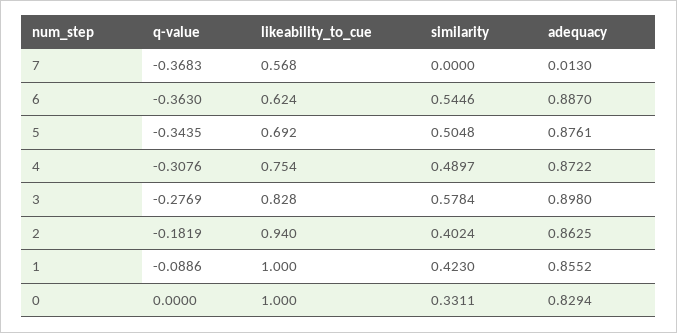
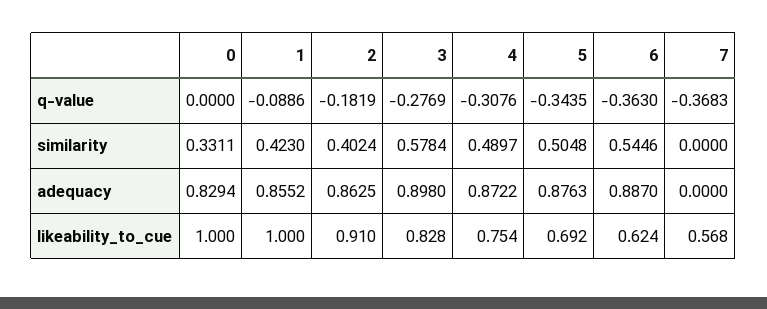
  {
    "q-value": {
      "7": -0.3683,
      "6": -0.363,
      "5": -0.3435,
      "4": -0.3076,
      "3": -0.2769,
      "2": -0.1819,
      "1": -0.0886,
      "0": 0
    },
    "likeability_to_cue": {
      "7": 0.568,
      "6": 0.624,
      "5": 0.692,
      "4": 0.754,
      "3": 0.828,
-     "2": 0.94,
+     "2": 0.91,
      "1": 1,
      "0": 1
    },
    "similarity": {
      "7": 0,
      "6": 0.5446,
      "5": 0.5048,
      "4": 0.4897,
      "3": 0.5784,
      "2": 0.4024,
      "1": 0.423,
      "0": 0.3311
    },
    "adequacy": {
-     "7": 0.013,
+     "7": 0,
      "6": 0.887,
-     "5": 0.8761,
+     "5": 0.8763,
      "4": 0.8722,
      "3": 0.898,
      "2": 0.8625,
      "1": 0.8552,
      "0": 0.8294
    }
  }

